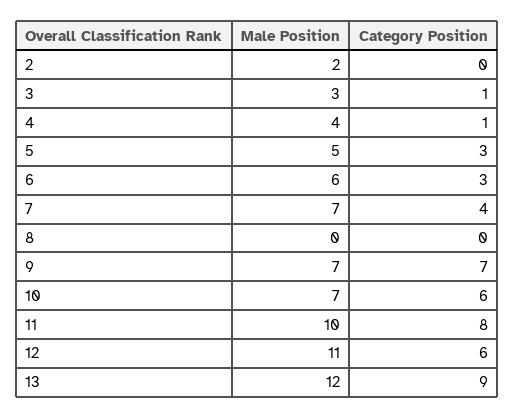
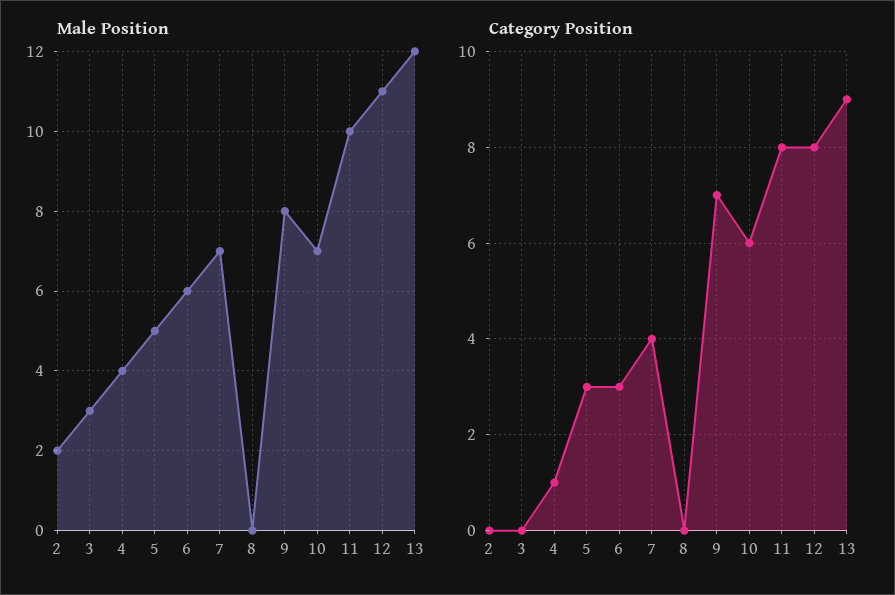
  {
    "Male Position": {
      "2": 2,
      "3": 3,
      "4": 4,
      "5": 5,
      "6": 6,
      "7": 7,
      "8": 0,
-     "9": 7,
+     "9": 8,
      "10": 7,
      "11": 10,
      "12": 11,
      "13": 12
    },
    "Category Position": {
      "2": 0,
-     "3": 1,
+     "3": 0,
      "4": 1,
      "5": 3,
      "6": 3,
      "7": 4,
      "8": 0,
      "9": 7,
      "10": 6,
      "11": 8,
-     "12": 6,
+     "12": 8,
      "13": 9
    }
  }

